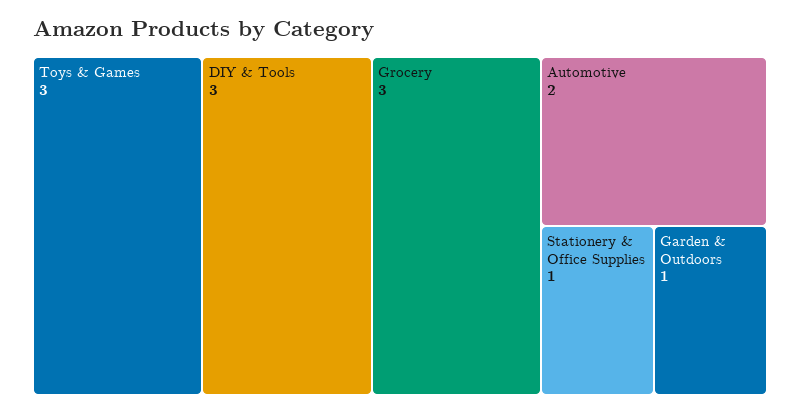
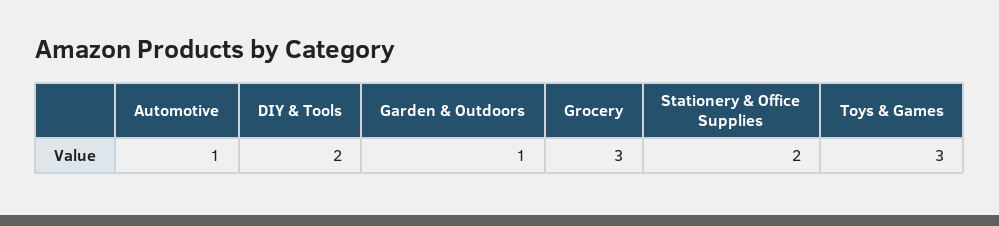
  {
    "Toys & Games": 3,
-   "DIY & Tools": 3,
+   "DIY & Tools": 2,
    "Grocery": 3,
-   "Automotive": 2,
+   "Automotive": 1,
-   "Stationery & Office Supplies": 1,
+   "Stationery & Office Supplies": 2,
    "Garden & Outdoors": 1
  }

